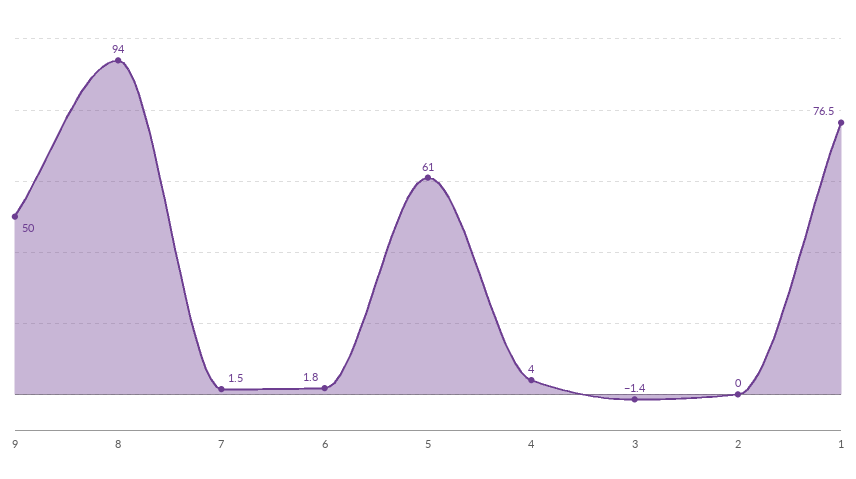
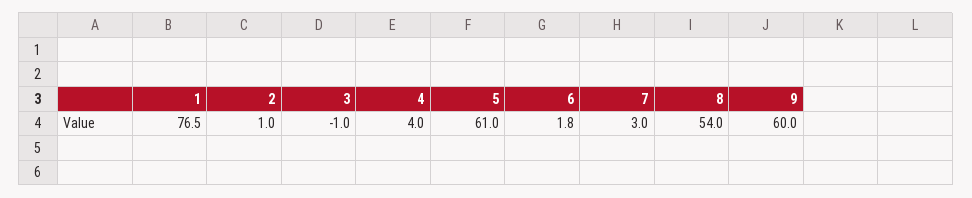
  {
-   "9": 50,
+   "9": 60,
-   "8": 94,
+   "8": 54,
-   "7": 1.5,
+   "7": 3,
    "6": 1.8,
    "5": 61,
    "4": 4,
-   "3": -1.4,
+   "3": -1,
-   "2": 0,
+   "2": 1,
    "1": 76.5
  }

